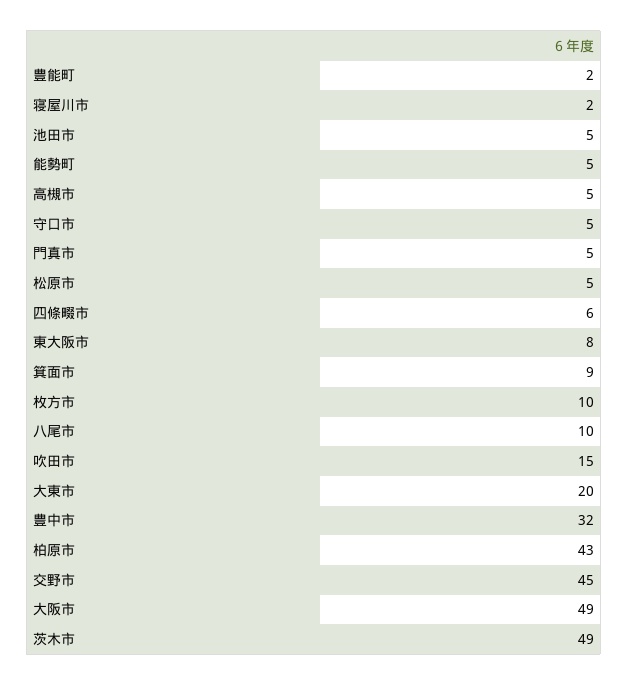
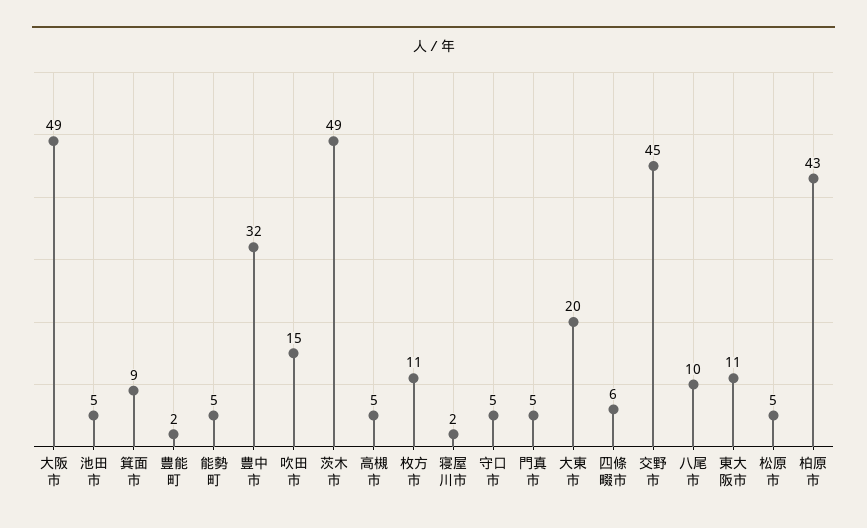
  {
    "豊能町": 2,
    "寝屋川市": 2,
    "池田市": 5,
    "能勢町": 5,
    "高槻市": 5,
    "守口市": 5,
    "門真市": 5,
    "松原市": 5,
    "四條畷市": 6,
-   "東大阪市": 8,
+   "東大阪市": 11,
    "箕面市": 9,
-   "枚方市": 10,
+   "枚方市": 11,
    "八尾市": 10,
    "吹田市": 15,
    "大東市": 20,
    "豊中市": 32,
    "柏原市": 43,
    "交野市": 45,
    "大阪市": 49,
    "茨木市": 49
  }

